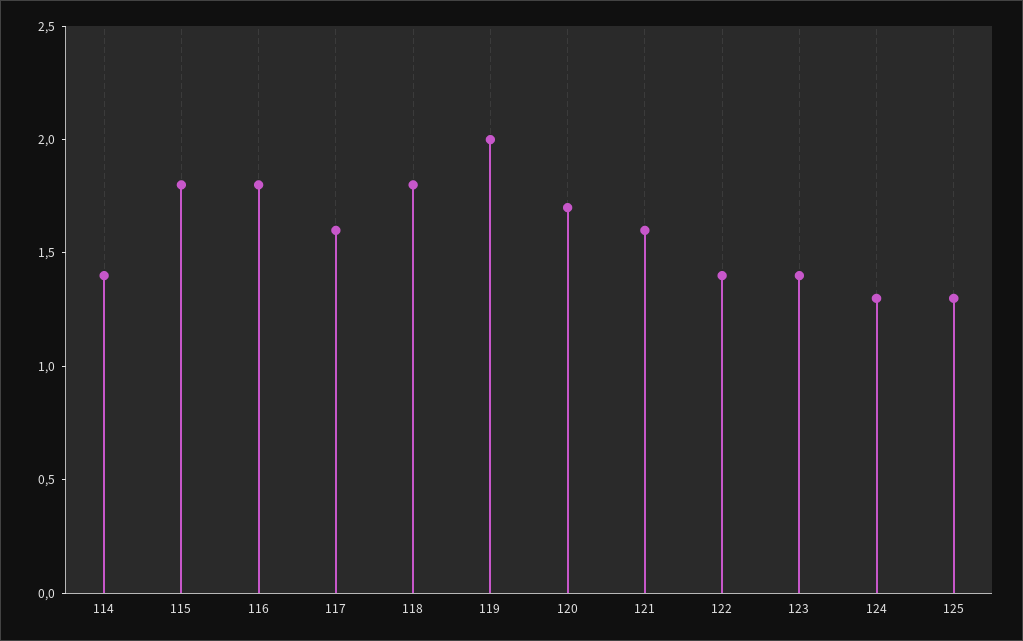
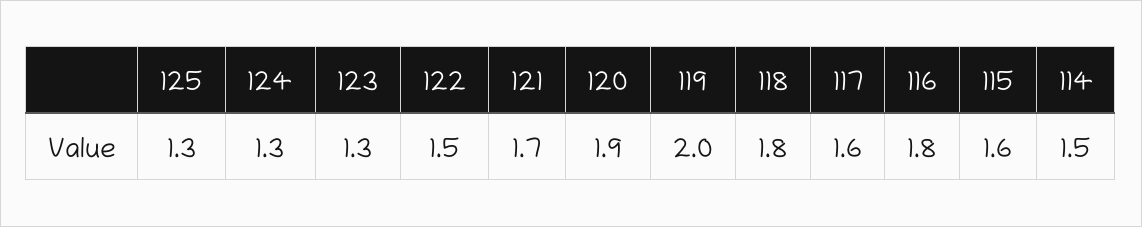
  {
-   "114": 1.4,
+   "114": 1.5,
-   "115": 1.8,
+   "115": 1.6,
    "116": 1.8,
    "117": 1.6,
    "118": 1.8,
    "119": 2,
-   "120": 1.7,
+   "120": 1.9,
-   "121": 1.6,
+   "121": 1.7,
-   "122": 1.4,
+   "122": 1.5,
-   "123": 1.4,
+   "123": 1.3,
    "124": 1.3,
    "125": 1.3
  }

